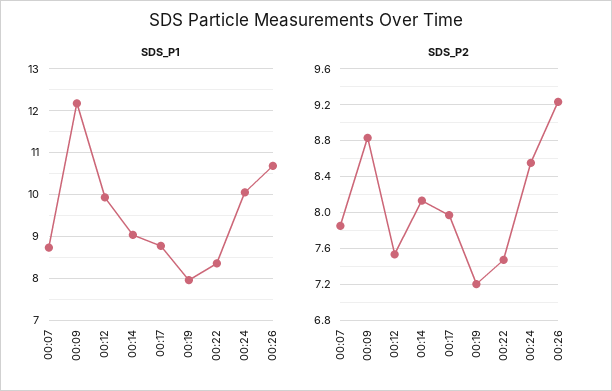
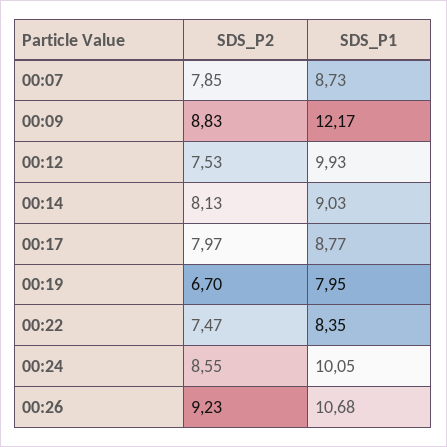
  {
    "SDS_P1": {
      "00:07": 8.73,
      "00:09": 12.17,
      "00:12": 9.93,
      "00:14": 9.03,
      "00:17": 8.77,
      "00:19": 7.95,
      "00:22": 8.35,
      "00:24": 10.05,
      "00:26": 10.68
    },
    "SDS_P2": {
      "00:07": 7.85,
      "00:09": 8.83,
      "00:12": 7.53,
      "00:14": 8.13,
      "00:17": 7.97,
-     "00:19": 7.2,
+     "00:19": 6.7,
      "00:22": 7.47,
      "00:24": 8.55,
      "00:26": 9.23
    }
  }

